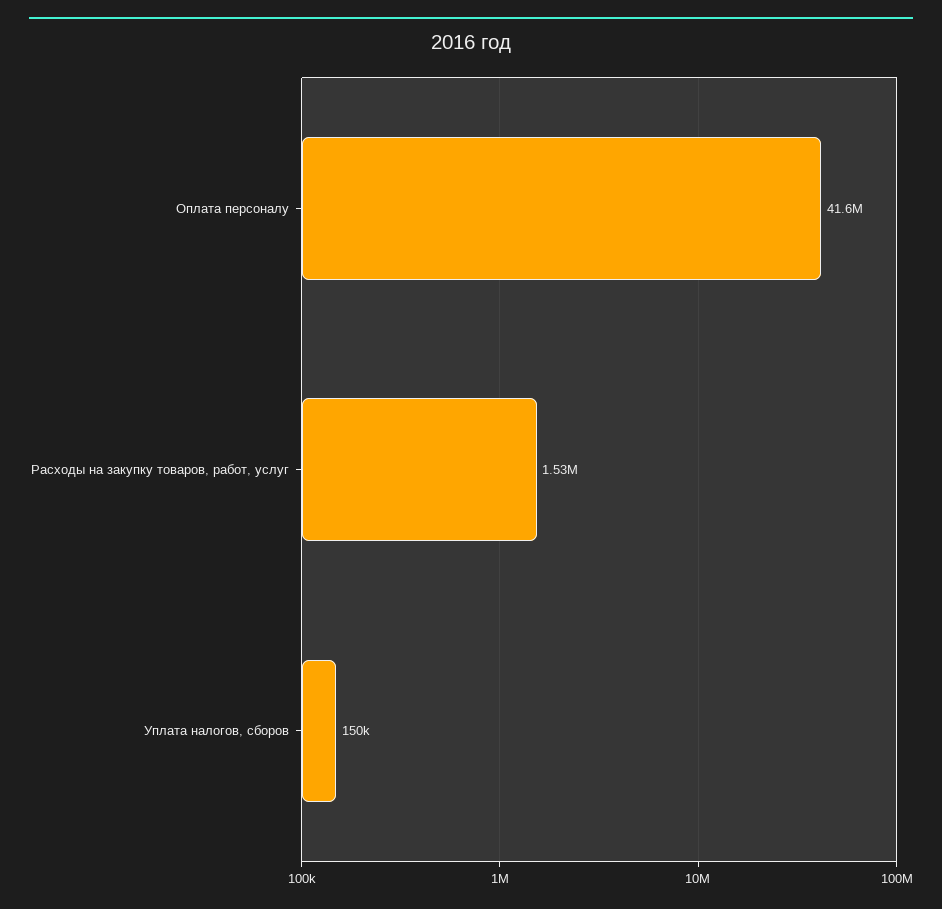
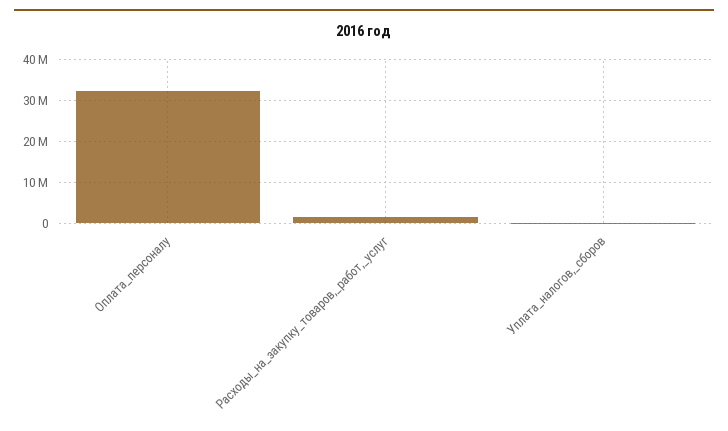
  {
-   "Оплата персоналу": 41600000,
+   "Оплата персоналу": 32000000,
    "Расходы на закупку товаров, работ, услуг": 1530000,
    "Уплата налогов, сборов": 150000
  }

